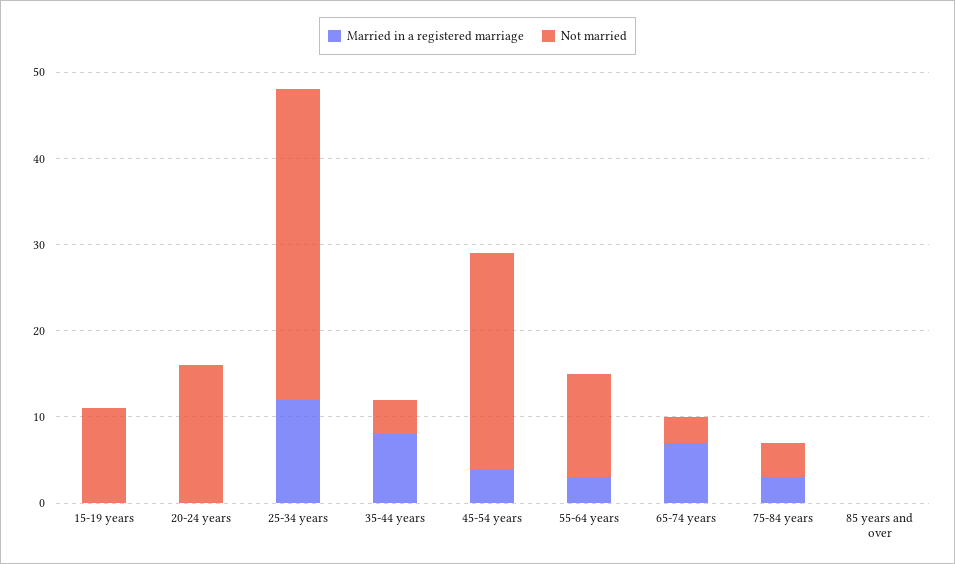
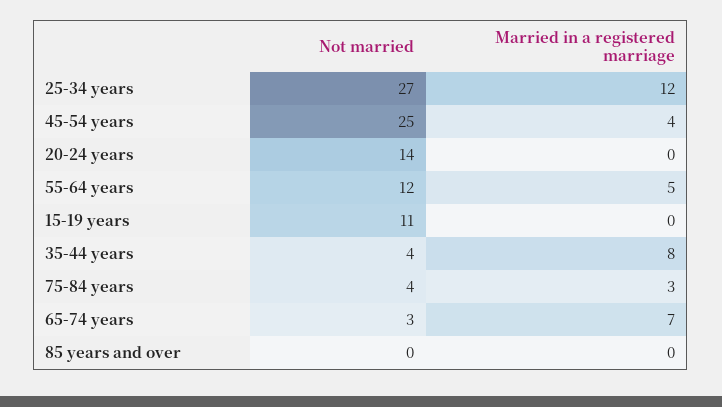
  {
    "Married in a registered marriage": {
      "15-19 years": 0,
      "20-24 years": 0,
      "25-34 years": 12,
      "35-44 years": 8,
      "45-54 years": 4,
-     "55-64 years": 3,
+     "55-64 years": 5,
      "65-74 years": 7,
      "75-84 years": 3,
      "85 years and over": 0
    },
    "Not married": {
      "15-19 years": 11,
-     "20-24 years": 16,
+     "20-24 years": 14,
-     "25-34 years": 36,
+     "25-34 years": 27,
      "35-44 years": 4,
      "45-54 years": 25,
      "55-64 years": 12,
      "65-74 years": 3,
      "75-84 years": 4,
      "85 years and over": 0
    }
  }

